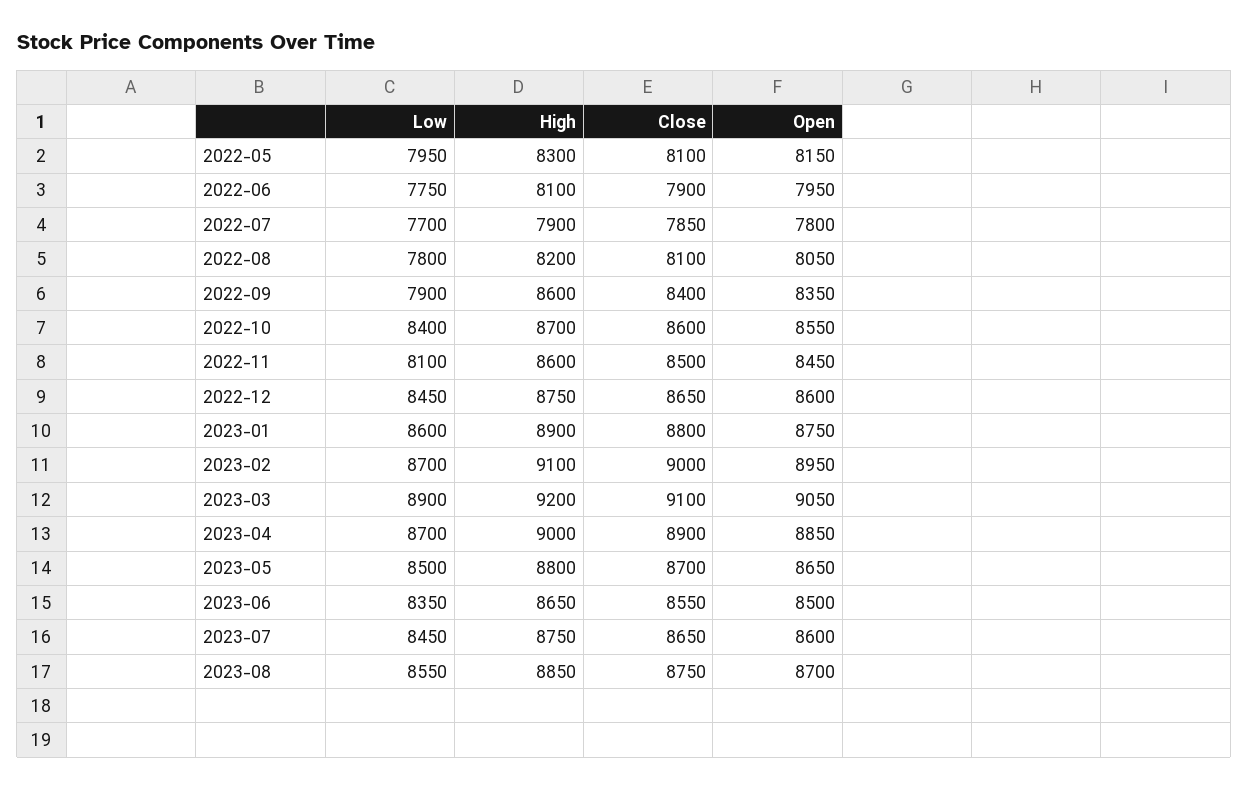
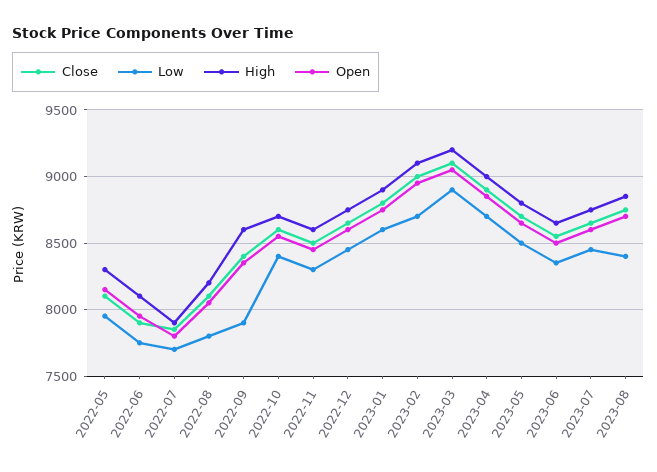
  {
    "Low": {
      "2022-05": 7950,
      "2022-06": 7750,
      "2022-07": 7700,
      "2022-08": 7800,
      "2022-09": 7900,
      "2022-10": 8400,
-     "2022-11": 8100,
+     "2022-11": 8300,
      "2022-12": 8450,
      "2023-01": 8600,
      "2023-02": 8700,
      "2023-03": 8900,
      "2023-04": 8700,
      "2023-05": 8500,
      "2023-06": 8350,
      "2023-07": 8450,
-     "2023-08": 8550
+     "2023-08": 8400
    },
    "High": {
      "2022-05": 8300,
      "2022-06": 8100,
      "2022-07": 7900,
      "2022-08": 8200,
      "2022-09": 8600,
      "2022-10": 8700,
      "2022-11": 8600,
      "2022-12": 8750,
      "2023-01": 8900,
      "2023-02": 9100,
      "2023-03": 9200,
      "2023-04": 9000,
      "2023-05": 8800,
      "2023-06": 8650,
      "2023-07": 8750,
      "2023-08": 8850
    },
    "Close": {
      "2022-05": 8100,
      "2022-06": 7900,
      "2022-07": 7850,
      "2022-08": 8100,
      "2022-09": 8400,
      "2022-10": 8600,
      "2022-11": 8500,
      "2022-12": 8650,
      "2023-01": 8800,
      "2023-02": 9000,
      "2023-03": 9100,
      "2023-04": 8900,
      "2023-05": 8700,
      "2023-06": 8550,
      "2023-07": 8650,
      "2023-08": 8750
    },
    "Open": {
      "2022-05": 8150,
      "2022-06": 7950,
      "2022-07": 7800,
      "2022-08": 8050,
      "2022-09": 8350,
      "2022-10": 8550,
      "2022-11": 8450,
      "2022-12": 8600,
      "2023-01": 8750,
      "2023-02": 8950,
      "2023-03": 9050,
      "2023-04": 8850,
      "2023-05": 8650,
      "2023-06": 8500,
      "2023-07": 8600,
      "2023-08": 8700
    }
  }

